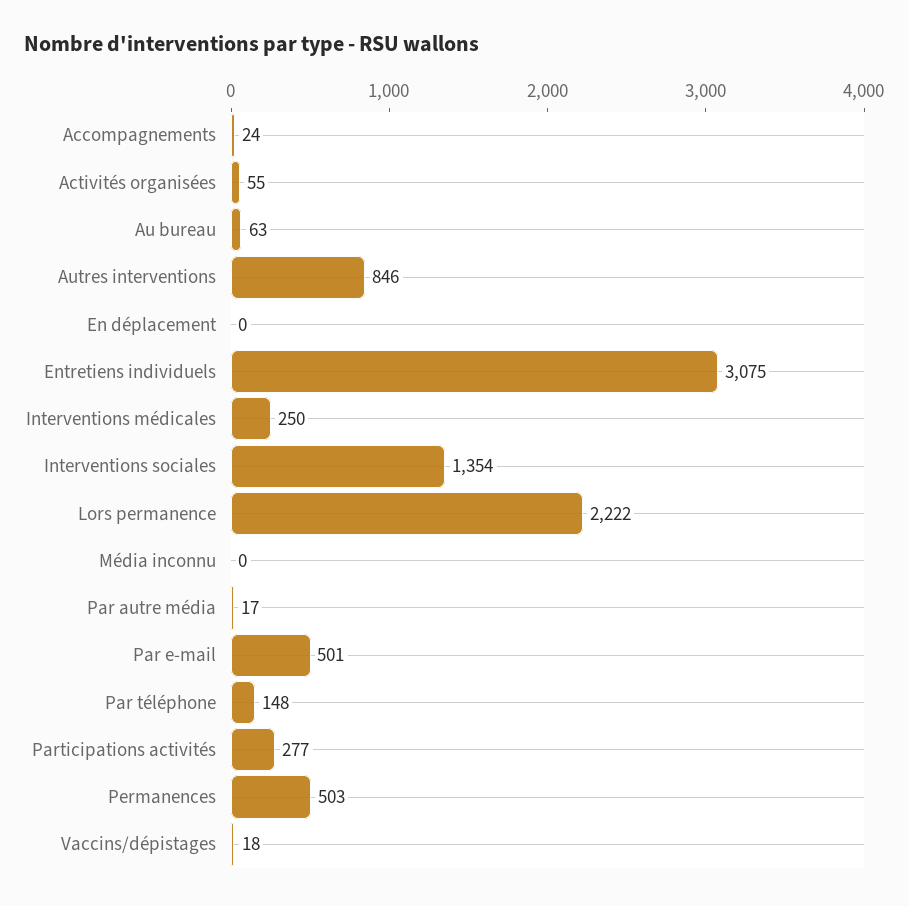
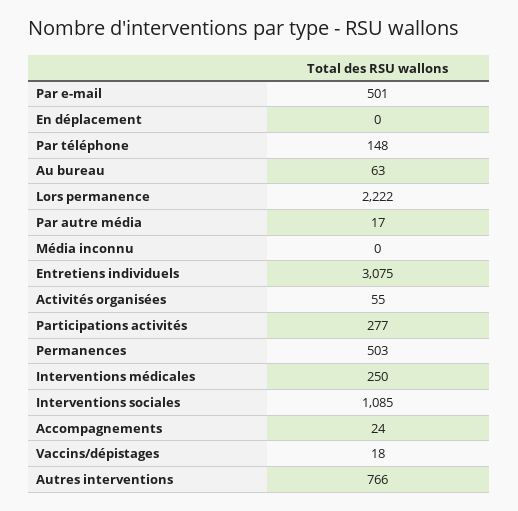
  {
    "Accompagnements": 24,
    "Activités organisées": 55,
    "Au bureau": 63,
-   "Autres interventions": 846,
+   "Autres interventions": 766,
    "En déplacement": 0,
    "Entretiens individuels": 3075,
    "Interventions médicales": 250,
-   "Interventions sociales": 1354,
+   "Interventions sociales": 1085,
    "Lors permanence": 2222,
    "Média inconnu": 0,
    "Par autre média": 17,
    "Par e-mail": 501,
    "Par téléphone": 148,
    "Participations activités": 277,
    "Permanences": 503,
    "Vaccins/dépistages": 18
  }

